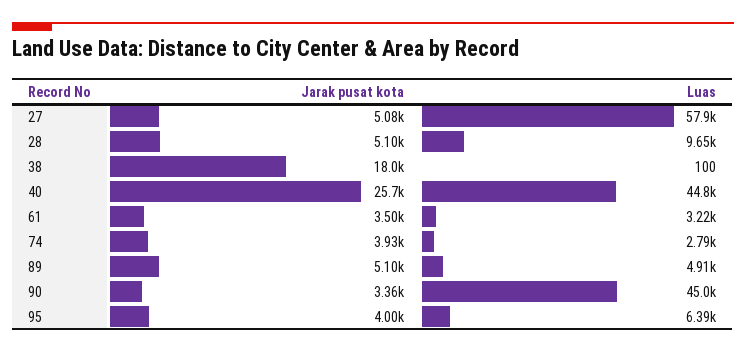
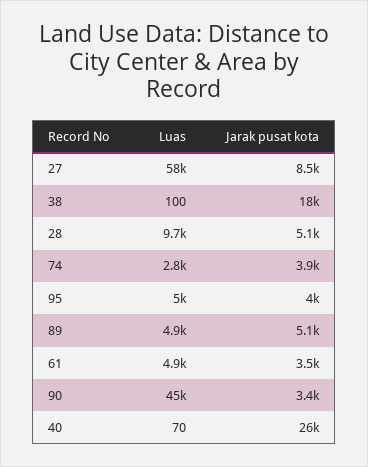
  {
    "Jarak pusat kota": {
-     "27": 5080,
+     "27": 8500,
      "28": 5100,
      "38": 18000,
      "40": 25700,
      "61": 3500,
      "74": 3930,
      "89": 5100,
      "90": 3360,
      "95": 4000
    },
    "Luas": {
      "27": 57900,
      "28": 9650,
      "38": 100,
-     "40": 44800,
+     "40": 70,
-     "61": 3220,
+     "61": 4900,
      "74": 2790,
      "89": 4910,
      "90": 45000,
-     "95": 6390
+     "95": 5000
    }
  }

